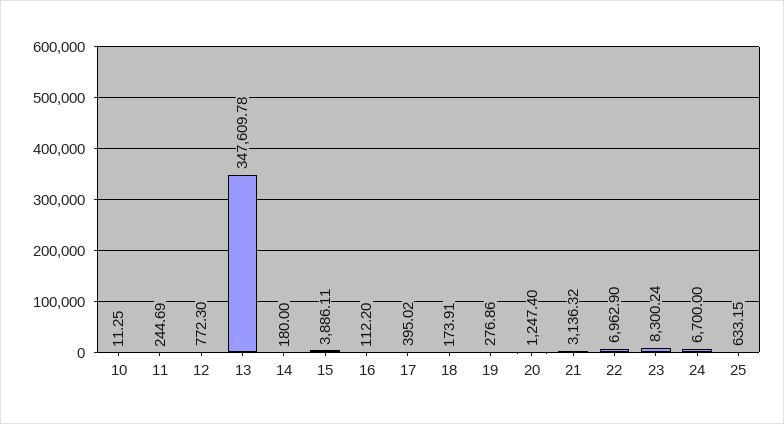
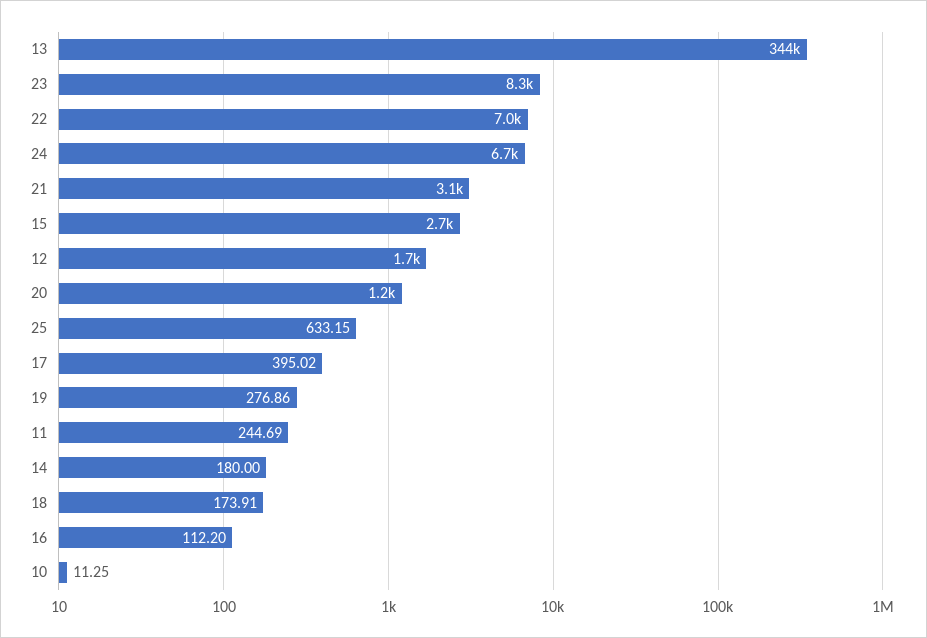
  {
    "10": 11.25,
    "11": 244.69,
-   "12": 772.3,
+   "12": 1700,
-   "13": 347609.78,
+   "13": 344000,
    "14": 180,
-   "15": 3886.11,
+   "15": 2700,
    "16": 112.2,
    "17": 395.02,
    "18": 173.91,
    "19": 276.86,
    "20": 1247.4,
    "21": 3136.32,
    "22": 6962.9,
    "23": 8300.24,
    "24": 6700,
    "25": 633.15
  }

